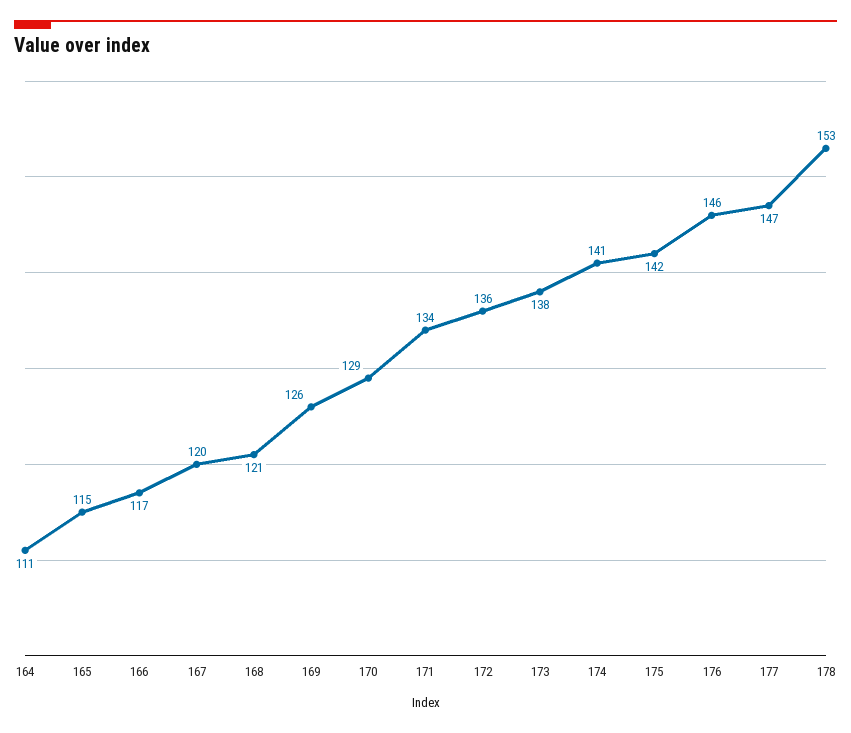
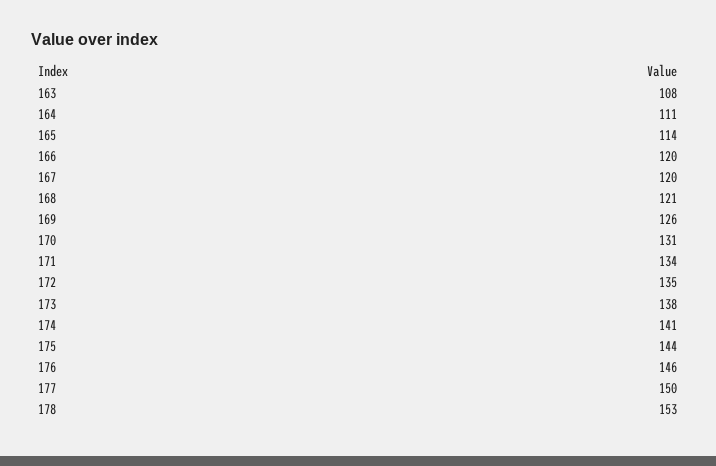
  {
    "164": 111,
-   "165": 115,
+   "165": 114,
-   "166": 117,
+   "166": 120,
    "167": 120,
    "168": 121,
    "169": 126,
-   "170": 129,
+   "170": 131,
    "171": 134,
-   "172": 136,
+   "172": 135,
    "173": 138,
    "174": 141,
-   "175": 142,
+   "175": 144,
    "176": 146,
-   "177": 147,
+   "177": 150,
-   "178": 153
+   "178": 153,
+   "163": 108
  }

